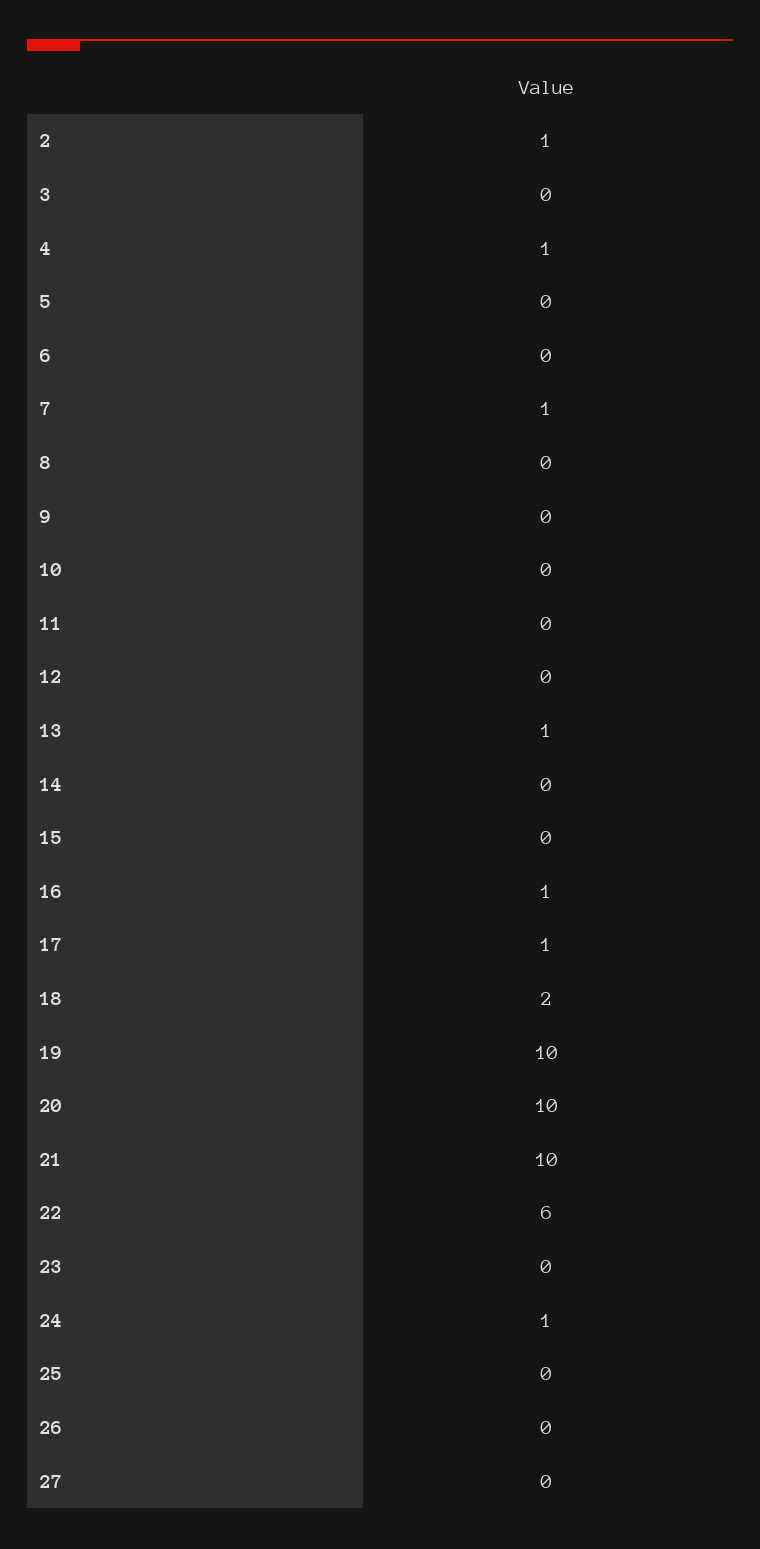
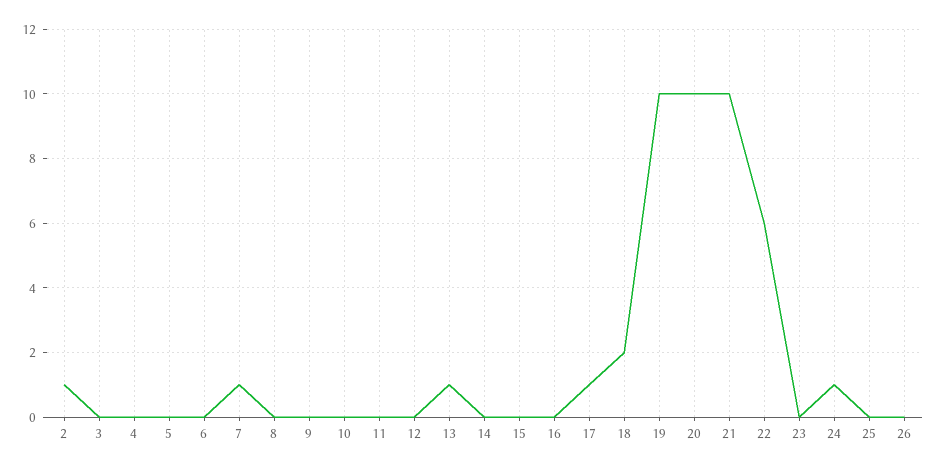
  {
    "2": 1,
    "3": 0,
-   "4": 1,
+   "4": 0,
    "5": 0,
    "6": 0,
    "7": 1,
    "8": 0,
    "9": 0,
    "10": 0,
    "11": 0,
    "12": 0,
    "13": 1,
    "14": 0,
    "15": 0,
-   "16": 1,
+   "16": 0,
    "17": 1,
    "18": 2,
    "19": 10,
    "20": 10,
    "21": 10,
    "22": 6,
    "23": 0,
    "24": 1,
    "25": 0,
-   "26": 0,
+   "26": 0
-   "27": 0
  }

